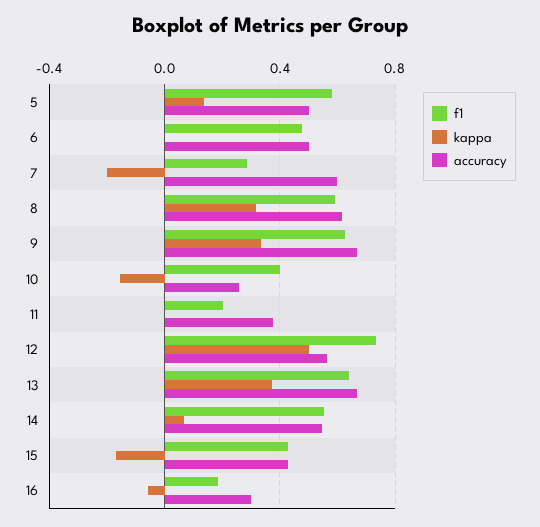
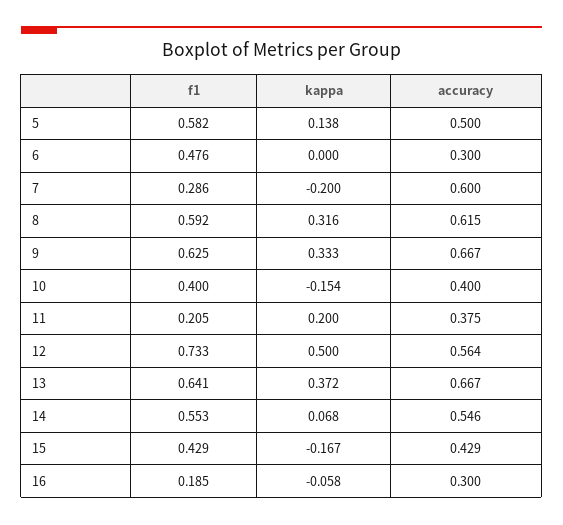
  {
    "f1": {
      "5": 0.582,
      "6": 0.476,
      "7": 0.286,
      "8": 0.592,
      "9": 0.625,
      "10": 0.4,
      "11": 0.205,
      "12": 0.733,
      "13": 0.641,
      "14": 0.553,
      "15": 0.429,
      "16": 0.185
    },
    "kappa": {
      "5": 0.138,
      "6": 0,
      "7": -0.2,
      "8": 0.316,
      "9": 0.333,
      "10": -0.154,
-     "11": 0,
+     "11": 0.2,
      "12": 0.5,
      "13": 0.372,
      "14": 0.068,
      "15": -0.167,
      "16": -0.058
    },
    "accuracy": {
      "5": 0.5,
-     "6": 0.5,
+     "6": 0.3,
      "7": 0.6,
      "8": 0.615,
      "9": 0.667,
-     "10": 0.25,
+     "10": 0.4,
      "11": 0.375,
      "12": 0.564,
      "13": 0.667,
      "14": 0.546,
      "15": 0.429,
      "16": 0.3
    }
  }

